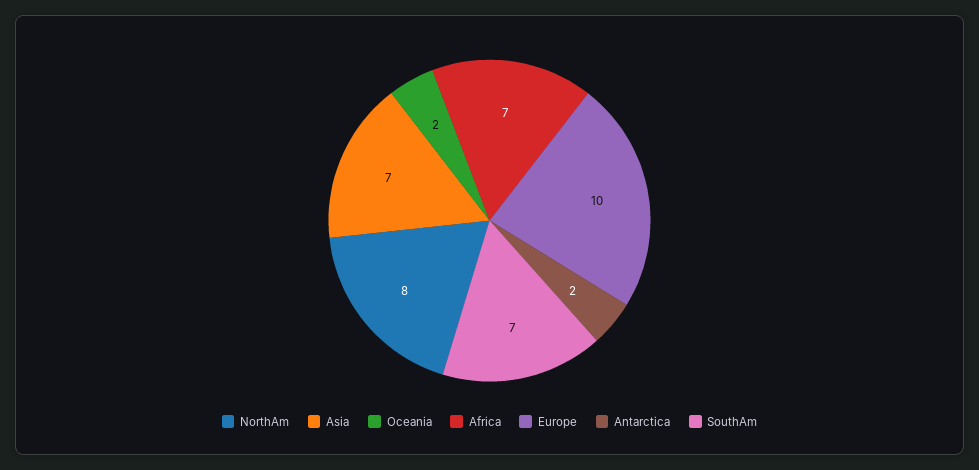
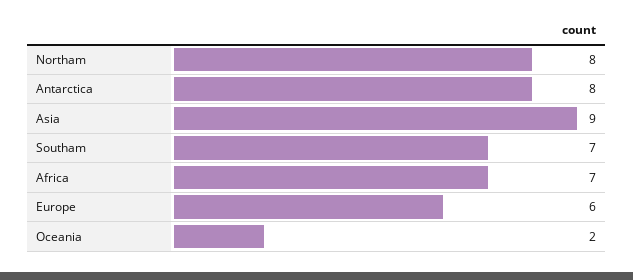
  {
    "NorthAm": 8,
-   "Asia": 7,
+   "Asia": 9,
    "Oceania": 2,
    "Africa": 7,
-   "Europe": 10,
+   "Europe": 6,
-   "Antarctica": 2,
+   "Antarctica": 8,
    "SouthAm": 7
  }

